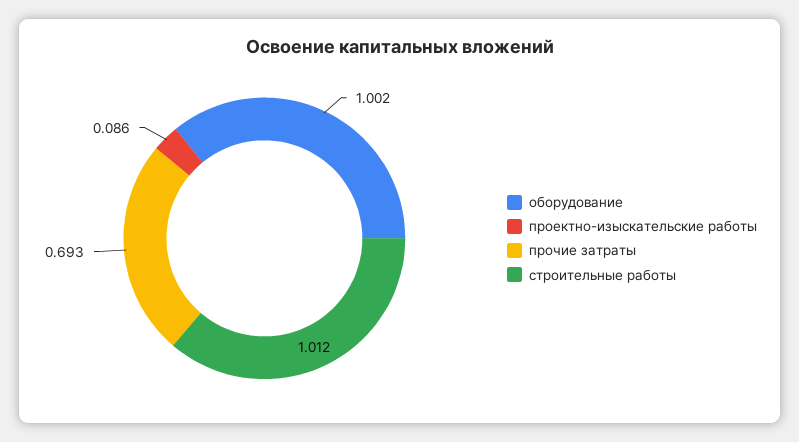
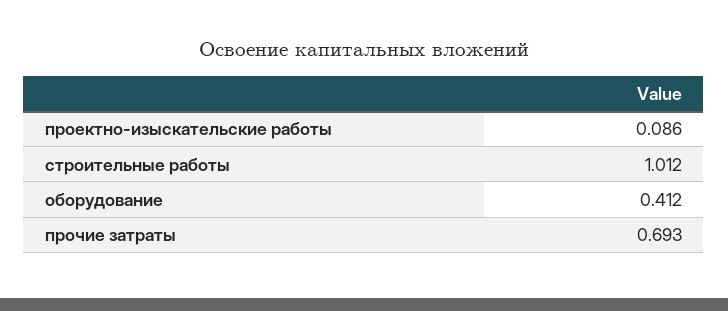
  {
-   "оборудование": 1.002,
+   "оборудование": 0.412,
    "проектно-изыскательские работы": 0.086,
    "прочие затраты": 0.693,
    "строительные работы": 1.012
  }

